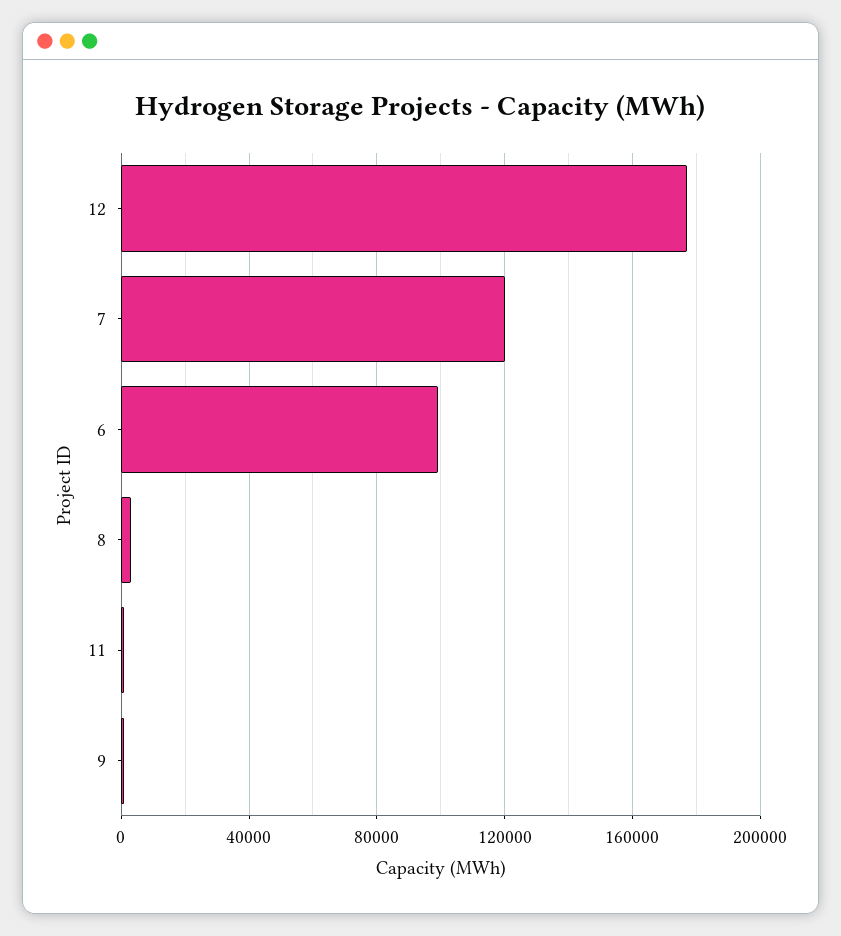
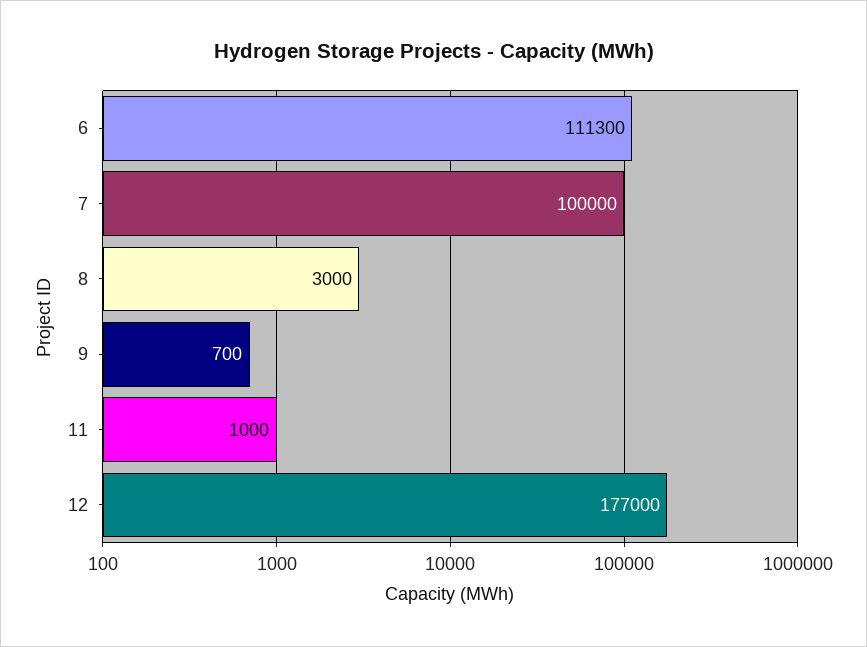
  {
    "12": 177000,
-   "7": 120000,
+   "7": 100000,
-   "6": 100000,
+   "6": 111300,
    "8": 3000,
    "11": 1000,
    "9": 700
  }

